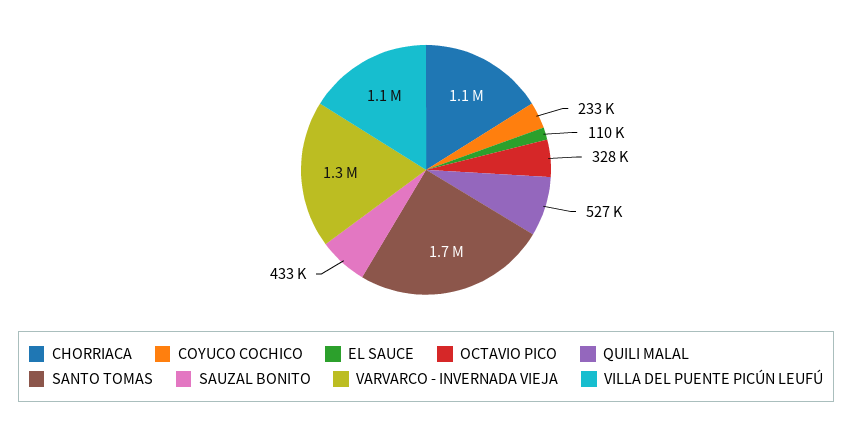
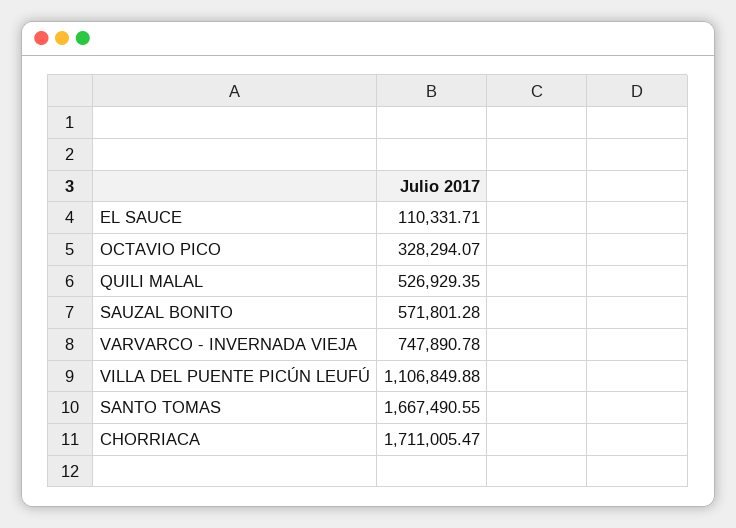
  {
-   "CHORRIACA": 1100000,
+   "CHORRIACA": 1711005.47,
-   "COYUCO COCHICO": 233000,
    "EL SAUCE": 110331.71,
    "OCTAVIO PICO": 328294.07,
    "QUILI MALAL": 526929.35,
    "SANTO TOMAS": 1667490.55,
-   "SAUZAL BONITO": 433000,
+   "SAUZAL BONITO": 571801.28,
-   "VARVARCO - INVERNADA VIEJA": 1300000,
+   "VARVARCO - INVERNADA VIEJA": 747890.78,
    "VILLA DEL PUENTE PICÚN LEUFÚ": 1106849.88
  }

